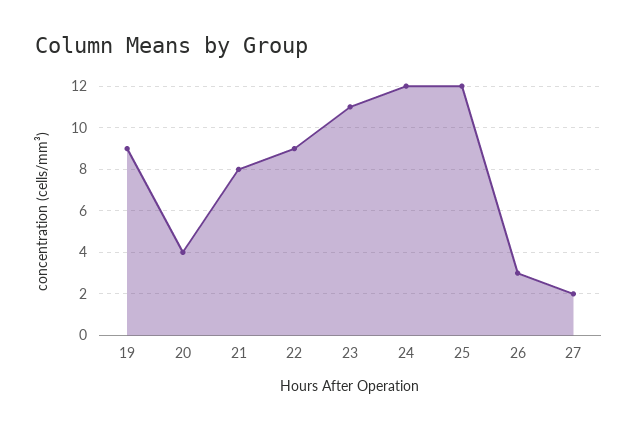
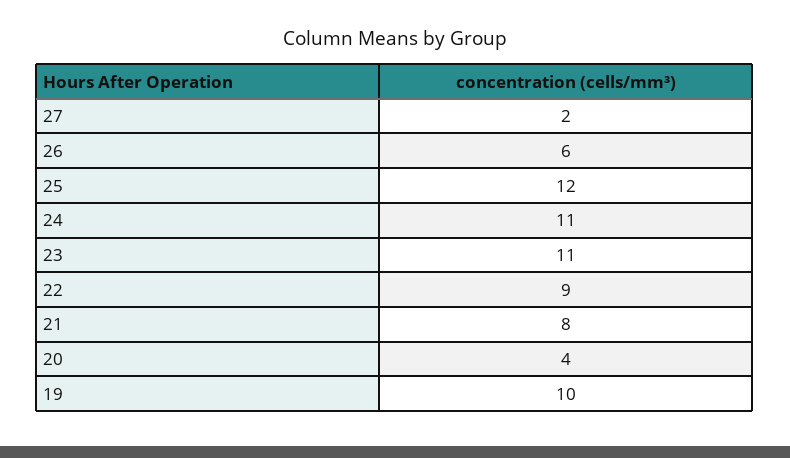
  {
-   "19": 9,
+   "19": 10,
    "20": 4,
    "21": 8,
    "22": 9,
    "23": 11,
-   "24": 12,
+   "24": 11,
    "25": 12,
-   "26": 3,
+   "26": 6,
    "27": 2
  }

